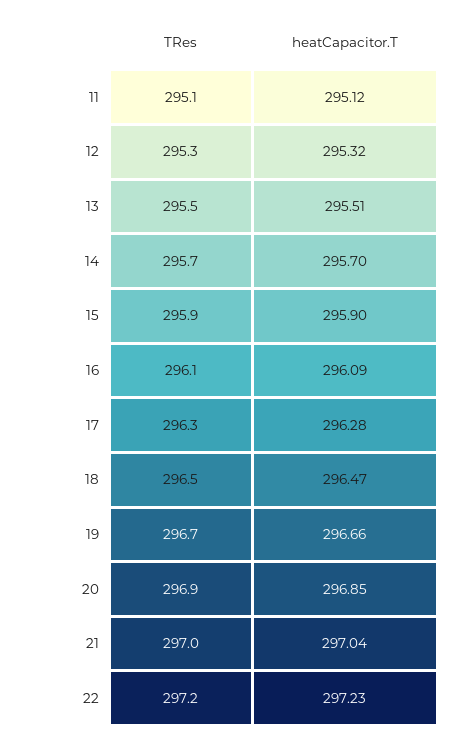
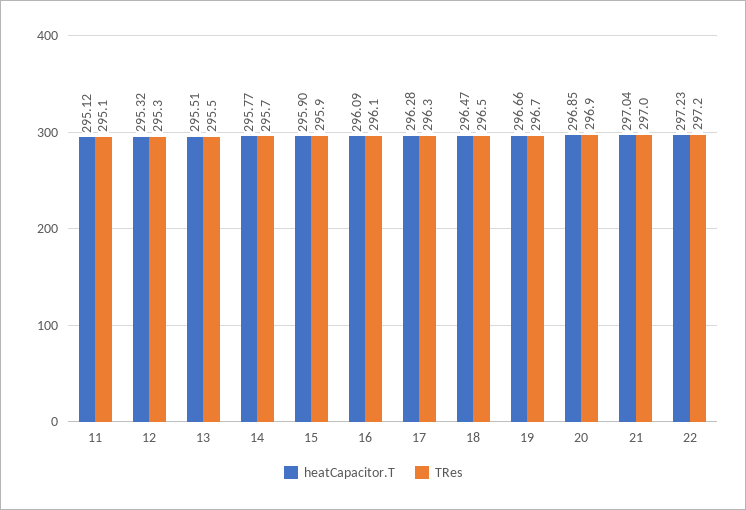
  {
    "TRes": {
      "11": 295.1,
      "12": 295.3,
      "13": 295.5,
      "14": 295.7,
      "15": 295.9,
      "16": 296.1,
      "17": 296.3,
      "18": 296.5,
      "19": 296.7,
      "20": 296.9,
      "21": 297,
      "22": 297.2
    },
    "heatCapacitor.T": {
      "11": 295.12,
      "12": 295.32,
      "13": 295.51,
-     "14": 295.7,
+     "14": 295.77,
      "15": 295.9,
      "16": 296.09,
      "17": 296.28,
      "18": 296.47,
      "19": 296.66,
      "20": 296.85,
      "21": 297.04,
      "22": 297.23
    }
  }

